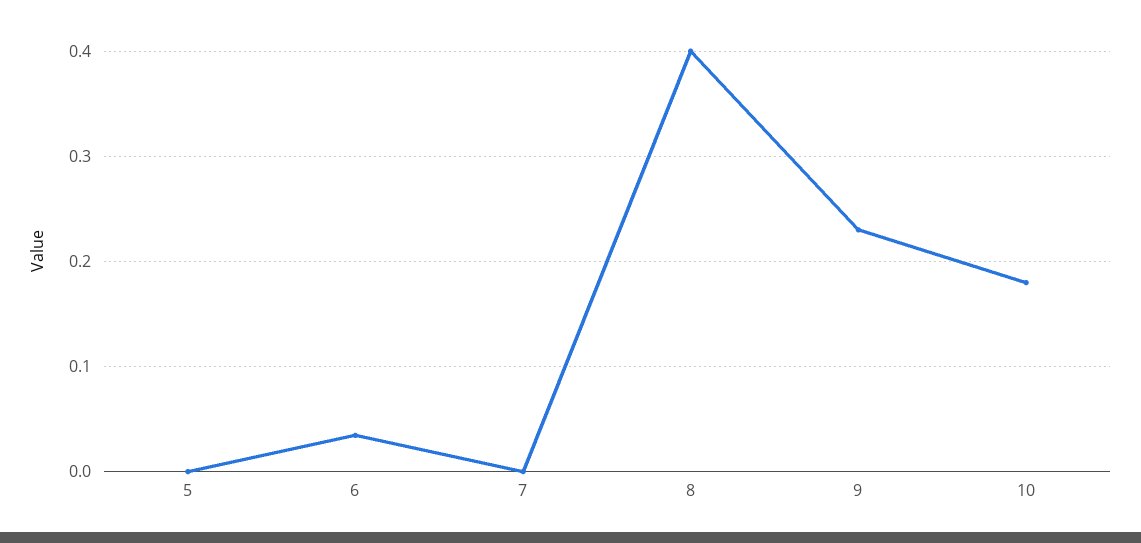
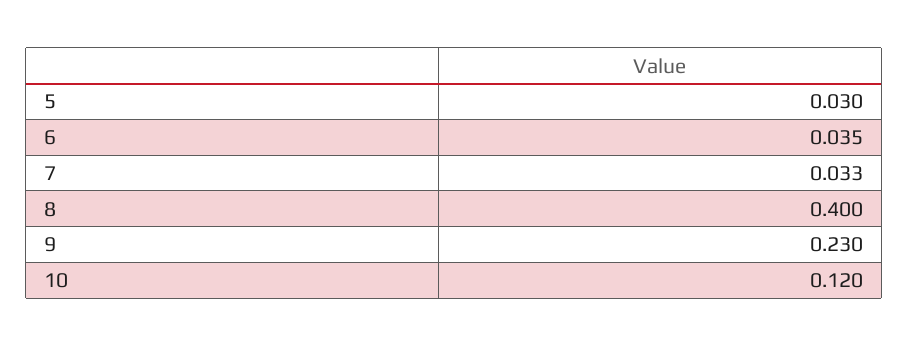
  {
-   "5": 0,
+   "5": 0.03,
    "6": 0.035,
-   "7": 0,
+   "7": 0.033,
    "8": 0.4,
    "9": 0.23,
-   "10": 0.18
+   "10": 0.12
  }

